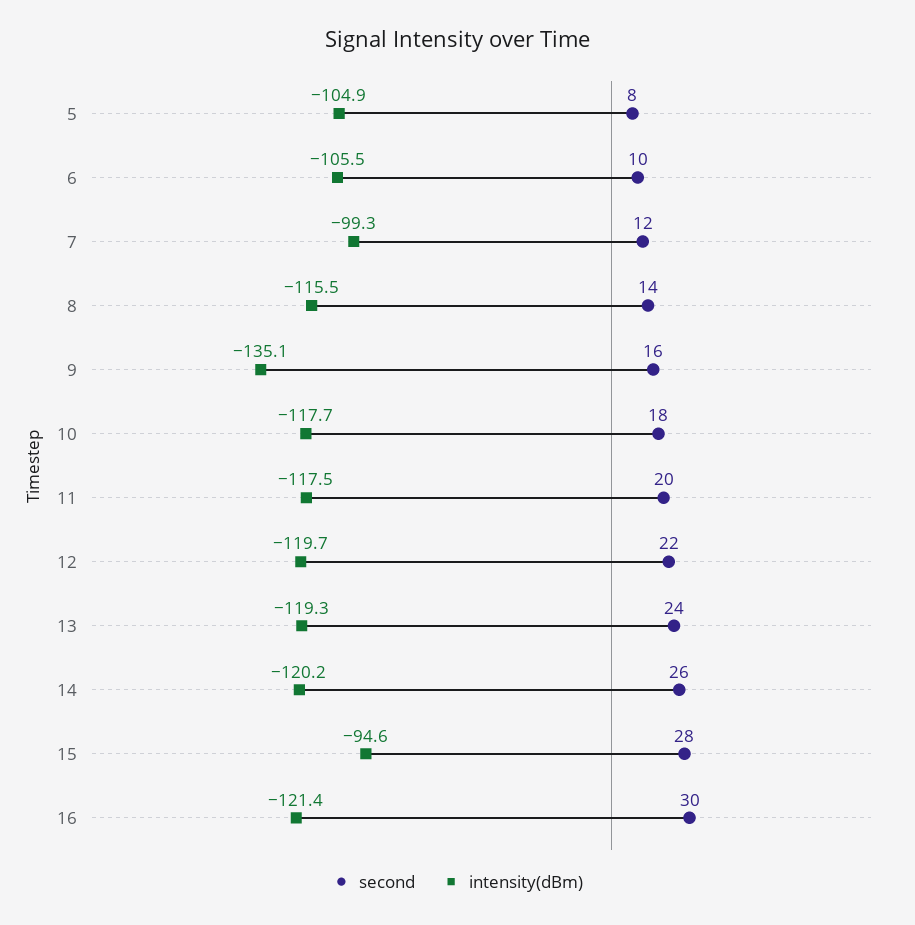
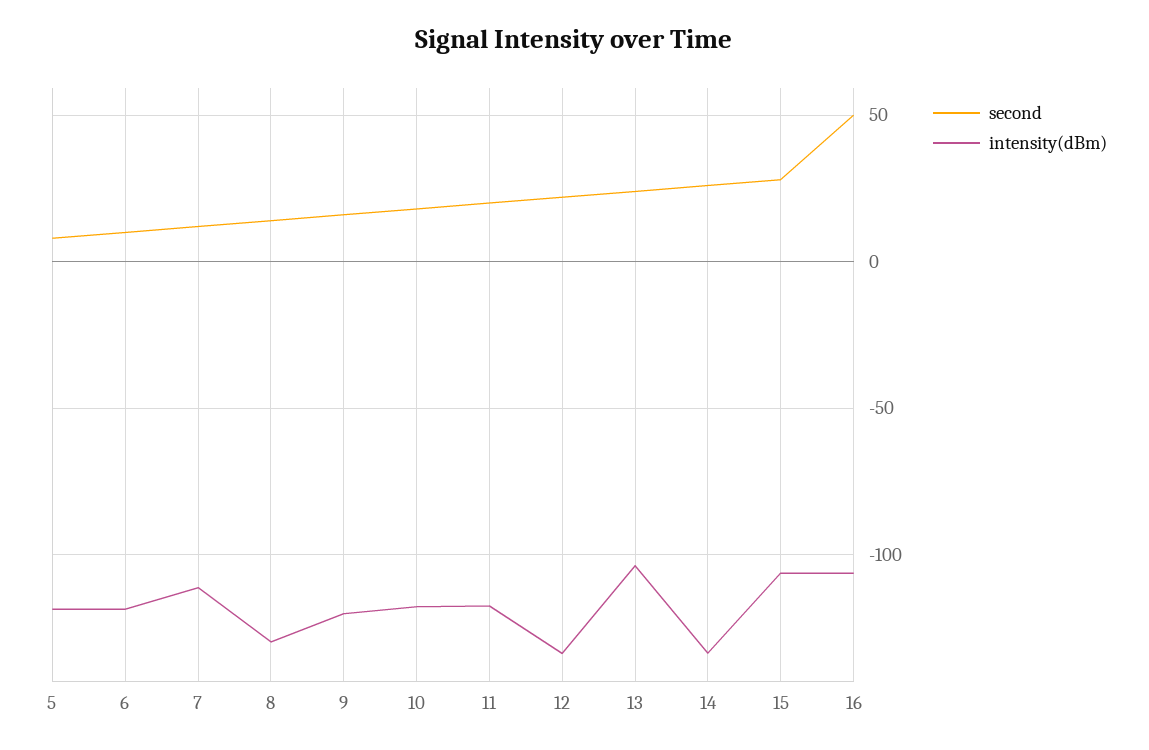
  {
    "second": {
      "5": 8,
      "6": 10,
      "7": 12,
      "8": 14,
      "9": 16,
      "10": 18,
      "11": 20,
      "12": 22,
      "13": 24,
      "14": 26,
      "15": 28,
-     "16": 30
+     "16": 50
    },
    "intensity(dBm)": {
-     "5": -104.9,
+     "5": -120,
-     "6": -105.5,
+     "6": -120,
-     "7": -99.3,
+     "7": -110,
-     "8": -115.5,
+     "8": -130,
-     "9": -135.1,
+     "9": -120,
      "10": -117.7,
      "11": -117.5,
-     "12": -119.7,
+     "12": -135,
-     "13": -119.3,
+     "13": -105,
-     "14": -120.2,
+     "14": -135,
-     "15": -94.6,
+     "15": -105,
-     "16": -121.4
+     "16": -105
    }
  }

